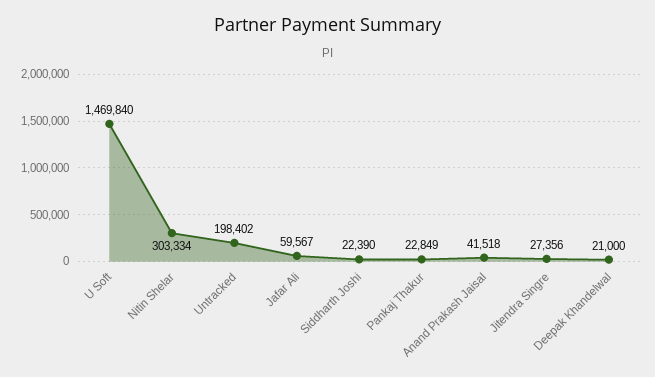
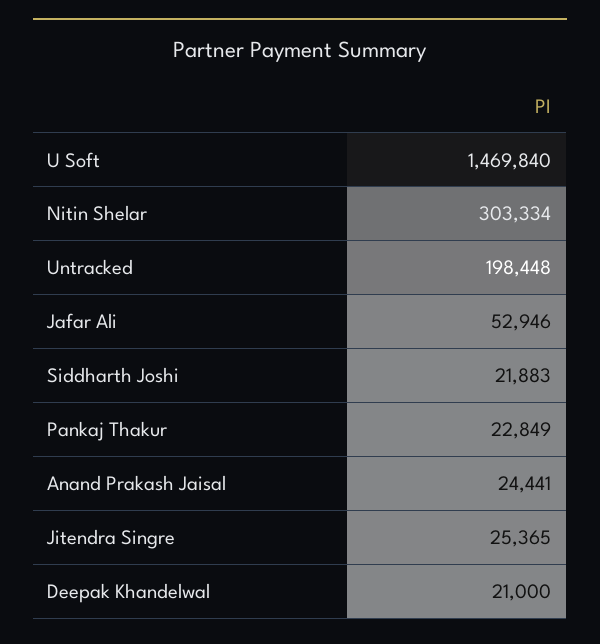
  {
    "U Soft": 1469840,
    "Nitin Shelar": 303334,
-   "Untracked": 198402,
+   "Untracked": 198448,
-   "Jafar Ali": 59567,
+   "Jafar Ali": 52946,
-   "Siddharth Joshi": 22390,
+   "Siddharth Joshi": 21883,
    "Pankaj Thakur": 22849,
-   "Anand Prakash Jaisal": 41518,
+   "Anand Prakash Jaisal": 24441,
-   "Jitendra Singre": 27356,
+   "Jitendra Singre": 25365,
    "Deepak Khandelwal": 21000
  }

